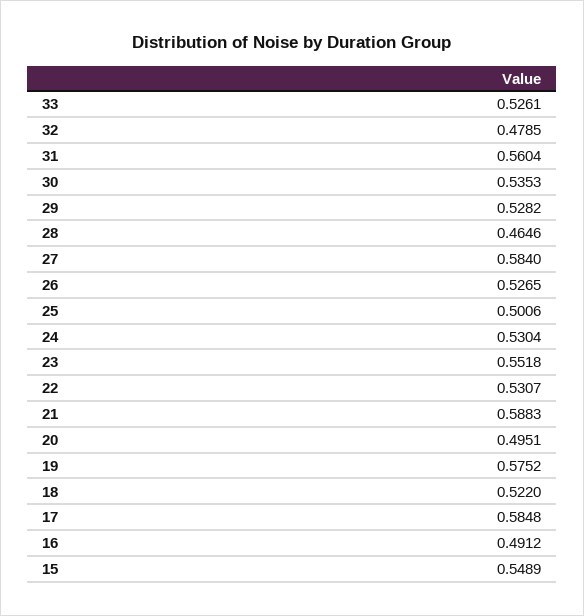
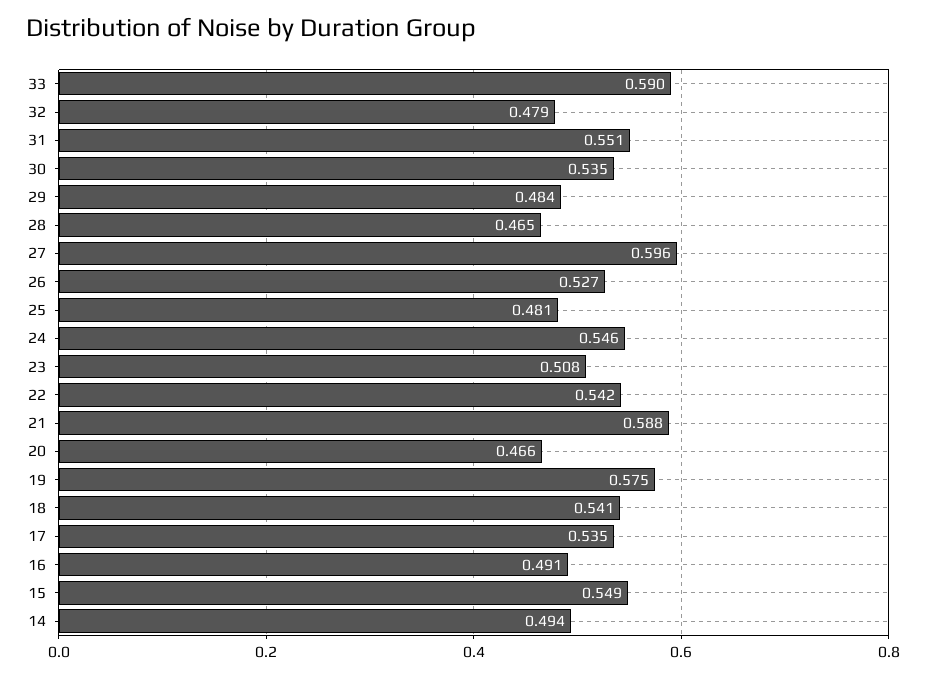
  {
-   "33": 0.5261,
+   "33": 0.59,
    "32": 0.4785,
-   "31": 0.5604,
+   "31": 0.551,
    "30": 0.5353,
-   "29": 0.5282,
+   "29": 0.484,
    "28": 0.4646,
-   "27": 0.584,
+   "27": 0.596,
    "26": 0.5265,
-   "25": 0.5006,
+   "25": 0.481,
-   "24": 0.5304,
+   "24": 0.546,
-   "23": 0.5518,
+   "23": 0.508,
-   "22": 0.5307,
+   "22": 0.542,
    "21": 0.5883,
-   "20": 0.4951,
+   "20": 0.466,
    "19": 0.5752,
-   "18": 0.522,
+   "18": 0.541,
-   "17": 0.5848,
+   "17": 0.535,
    "16": 0.4912,
-   "15": 0.5489
+   "15": 0.5489,
+   "14": 0.494
  }

